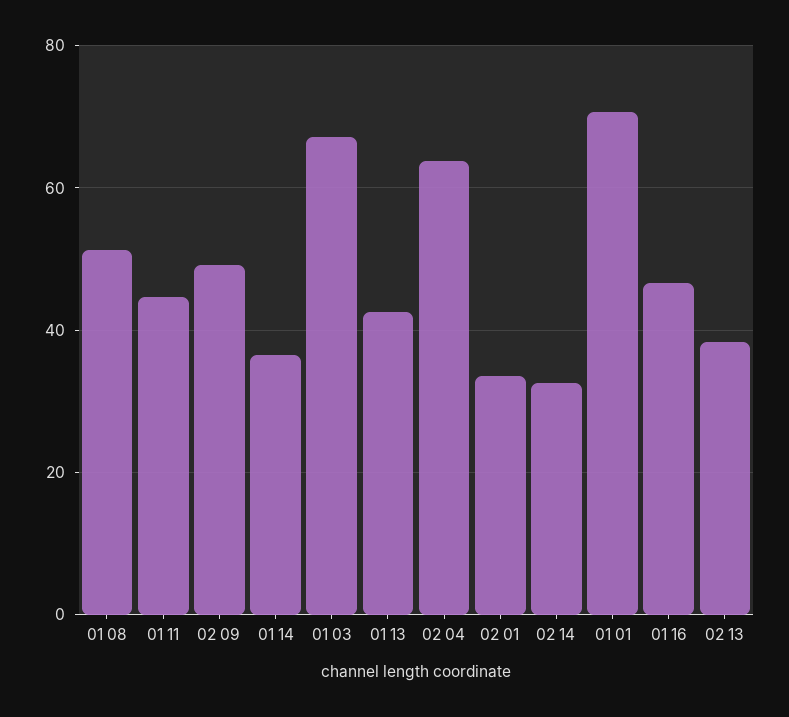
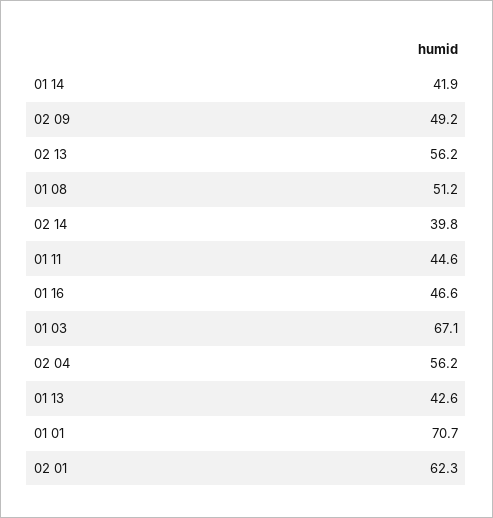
  {
    "01 08": 51.2,
    "01 11": 44.6,
    "02 09": 49.2,
-   "01 14": 36,
+   "01 14": 41.9,
    "01 03": 67.1,
    "01 13": 42.6,
-   "02 04": 64,
+   "02 04": 56.2,
-   "02 01": 34,
+   "02 01": 62.3,
-   "02 14": 32,
+   "02 14": 39.8,
    "01 01": 70.7,
    "01 16": 46.6,
-   "02 13": 38
+   "02 13": 56.2
  }

